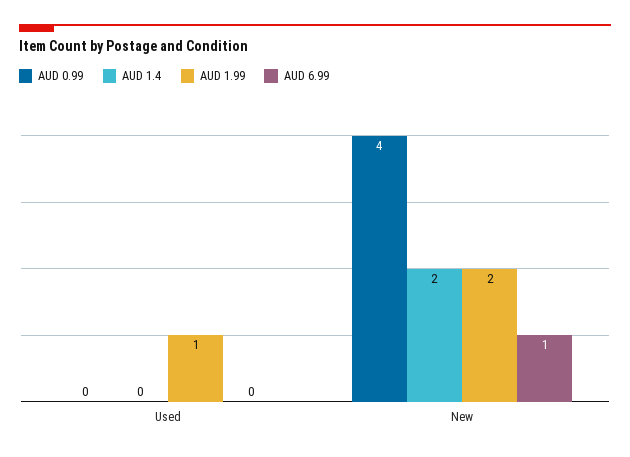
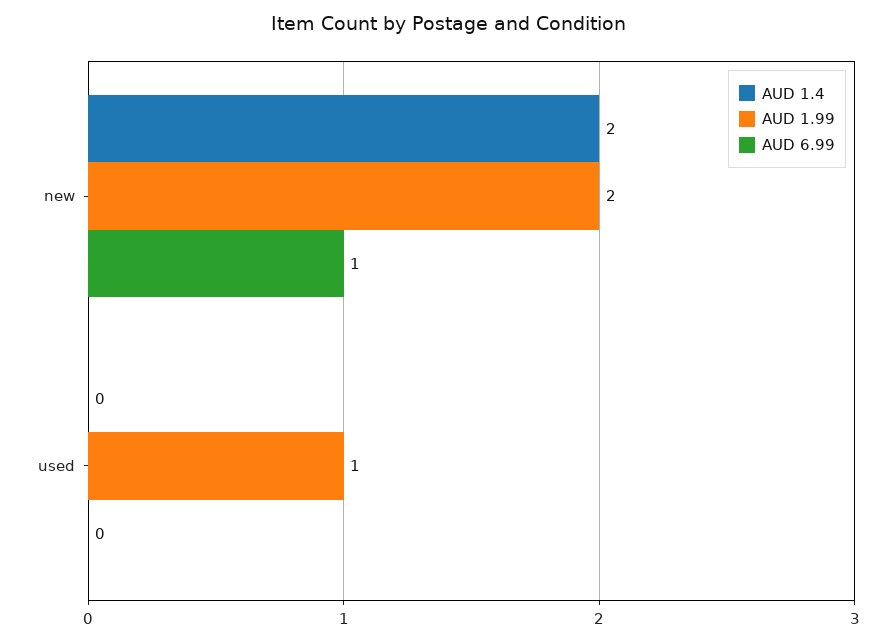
  {
-   "AUD 0.99": {
-     "Used": 0,
-     "New": 4
-   },
    "AUD 1.4": {
      "Used": 0,
      "New": 2
    },
    "AUD 1.99": {
      "Used": 1,
      "New": 2
    },
    "AUD 6.99": {
      "Used": 0,
      "New": 1
    }
  }

